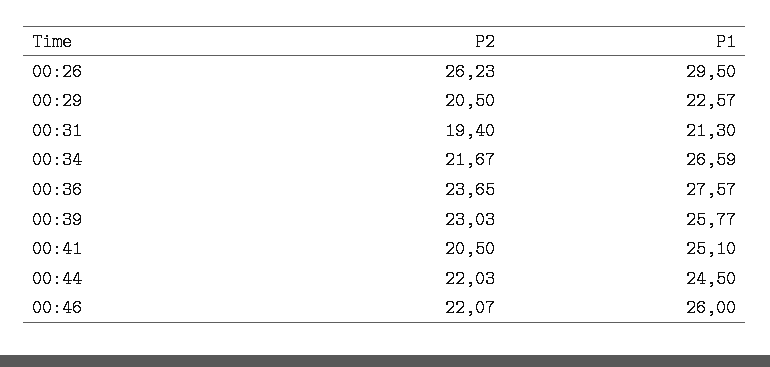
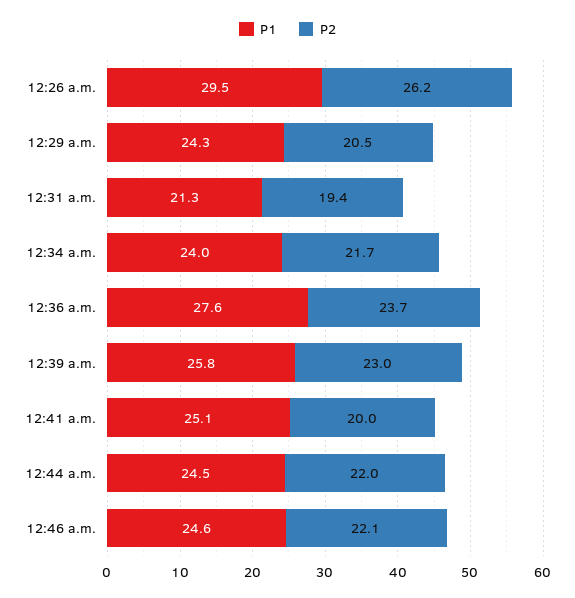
  {
    "P2": {
      "00:26": 26.23,
      "00:29": 20.5,
      "00:31": 19.4,
      "00:34": 21.67,
      "00:36": 23.65,
      "00:39": 23.03,
-     "00:41": 20.5,
+     "00:41": 20,
      "00:44": 22.03,
      "00:46": 22.07
    },
    "P1": {
      "00:26": 29.5,
-     "00:29": 22.57,
+     "00:29": 24.3,
      "00:31": 21.3,
-     "00:34": 26.59,
+     "00:34": 24,
      "00:36": 27.57,
      "00:39": 25.77,
      "00:41": 25.1,
      "00:44": 24.5,
-     "00:46": 26
+     "00:46": 24.6
    }
  }

